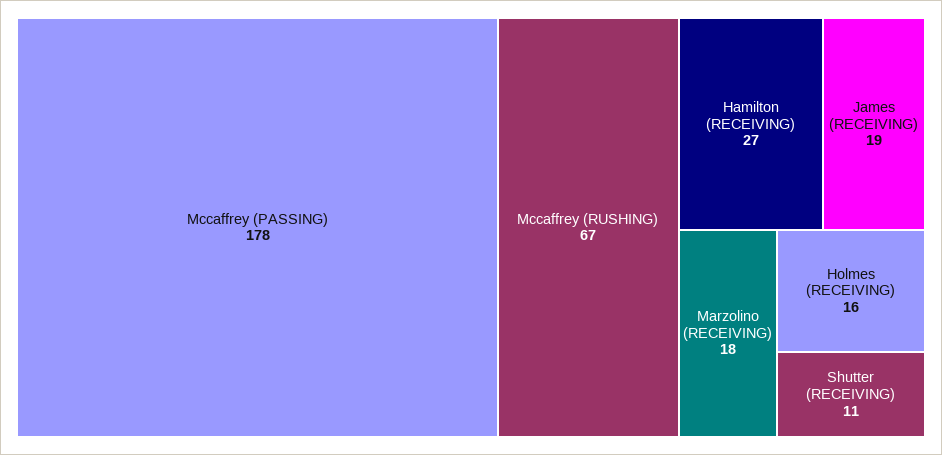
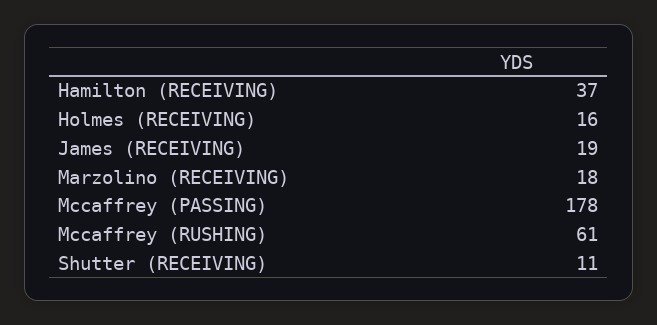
  {
    "Mccaffrey (PASSING)": 178,
-   "Mccaffrey (RUSHING)": 67,
+   "Mccaffrey (RUSHING)": 61,
-   "Hamilton (RECEIVING)": 27,
+   "Hamilton (RECEIVING)": 37,
    "James (RECEIVING)": 19,
    "Marzolino (RECEIVING)": 18,
    "Holmes (RECEIVING)": 16,
    "Shutter (RECEIVING)": 11
  }

